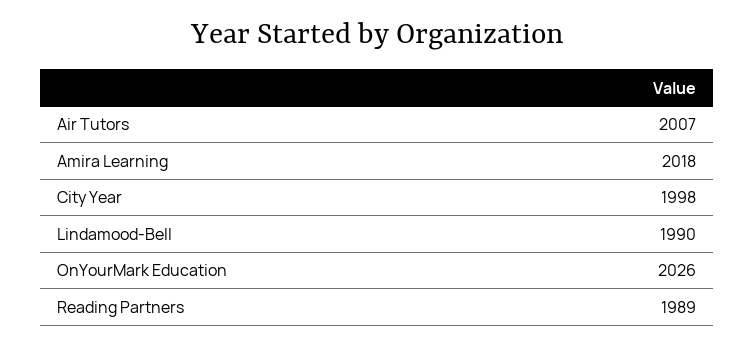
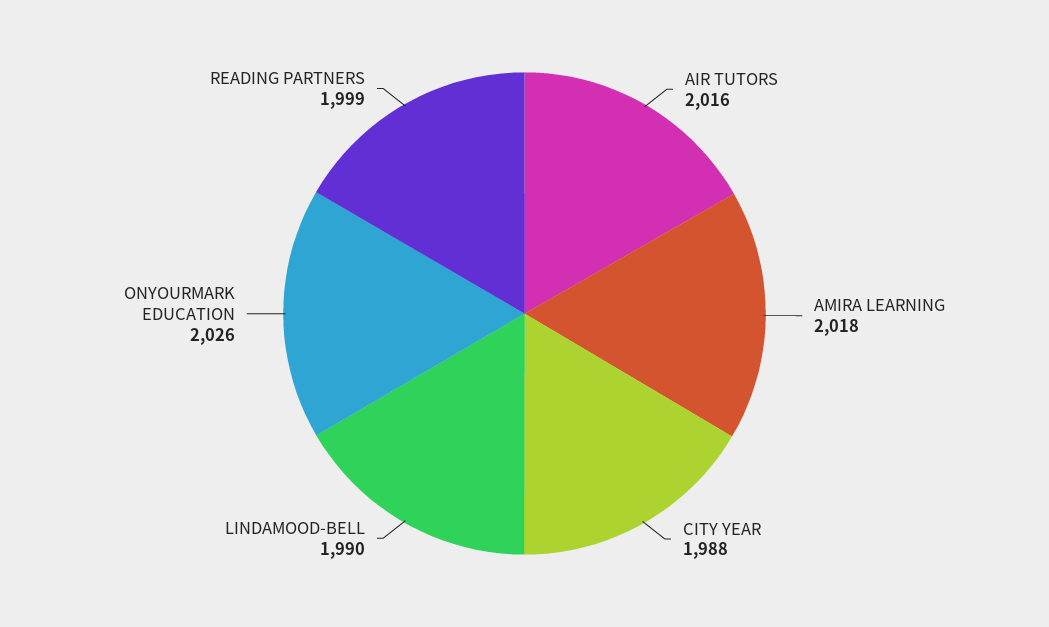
  {
-   "Air Tutors": 2007,
+   "Air Tutors": 2016,
    "Amira Learning": 2018,
-   "City Year": 1998,
+   "City Year": 1988,
    "Lindamood-Bell": 1990,
    "OnYourMark Education": 2026,
-   "Reading Partners": 1989
+   "Reading Partners": 1999
  }

